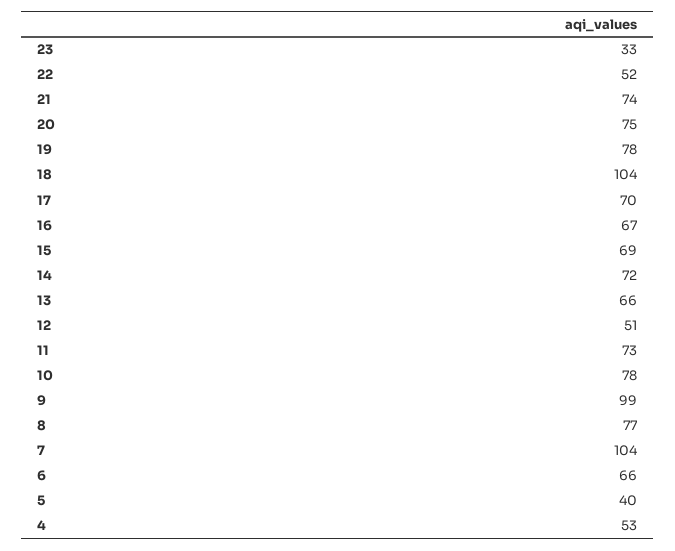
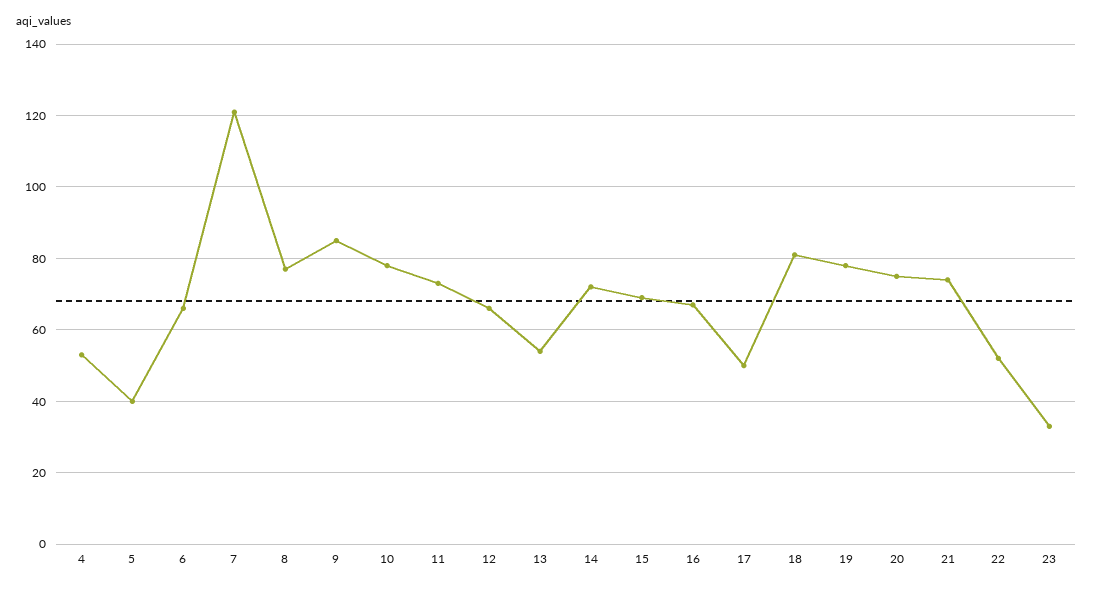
  {
    "23": 33,
    "22": 52,
    "21": 74,
    "20": 75,
    "19": 78,
-   "18": 104,
+   "18": 80,
-   "17": 70,
+   "17": 50,
    "16": 67,
    "15": 69,
    "14": 72,
-   "13": 66,
+   "13": 55,
-   "12": 51,
+   "12": 65,
    "11": 73,
    "10": 78,
-   "9": 99,
+   "9": 85,
    "8": 77,
-   "7": 104,
+   "7": 120,
    "6": 66,
    "5": 40,
    "4": 53
  }

